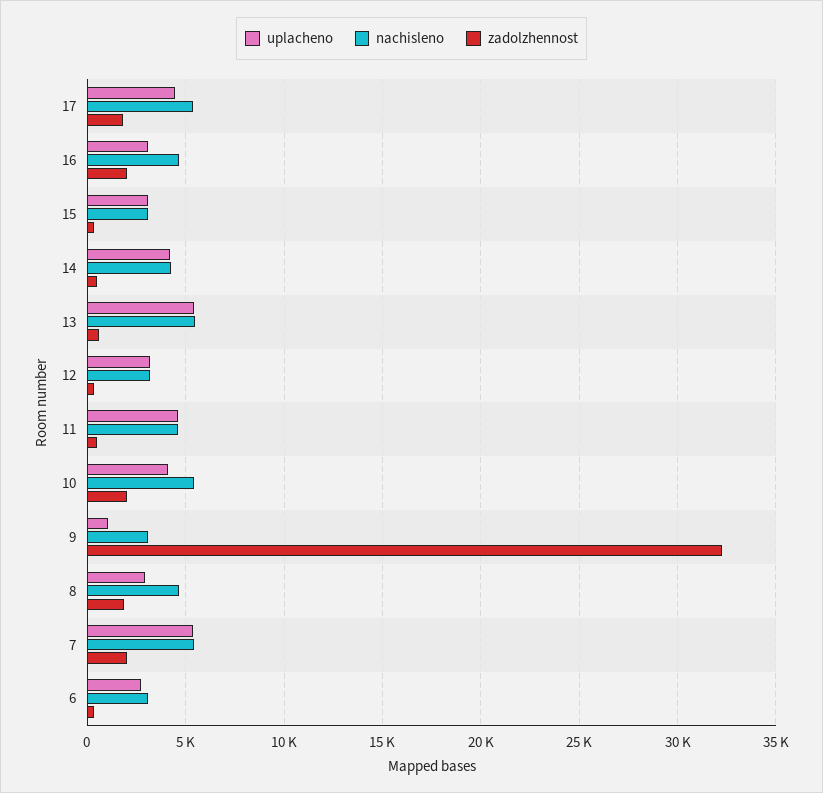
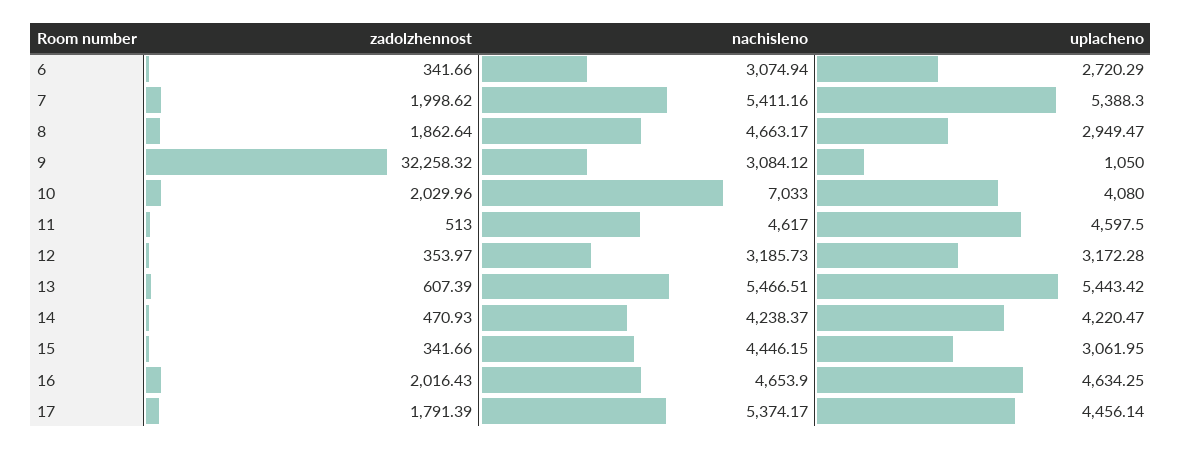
  {
    "uplacheno": {
      "17": 4456.14,
-     "16": 3000,
+     "16": 4634.25,
      "15": 3061.95,
      "14": 4220.47,
      "13": 5443.42,
      "12": 3172.28,
      "11": 4597.5,
      "10": 4080,
      "9": 1050,
      "8": 2949.47,
      "7": 5388.3,
      "6": 2720.29
    },
    "nachisleno": {
      "17": 5374.17,
      "16": 4653.9,
-     "15": 3000,
+     "15": 4446.15,
      "14": 4238.37,
      "13": 5466.51,
      "12": 3185.73,
      "11": 4617,
-     "10": 5500,
+     "10": 7033,
      "9": 3084.12,
      "8": 4663.17,
      "7": 5411.16,
      "6": 3074.94
    },
    "zadolzhennost": {
      "17": 1791.39,
      "16": 2016.43,
      "15": 341.66,
      "14": 470.93,
      "13": 607.39,
      "12": 353.97,
      "11": 513,
      "10": 2029.96,
      "9": 32258.32,
      "8": 1862.64,
      "7": 1998.62,
      "6": 341.66
    }
  }

